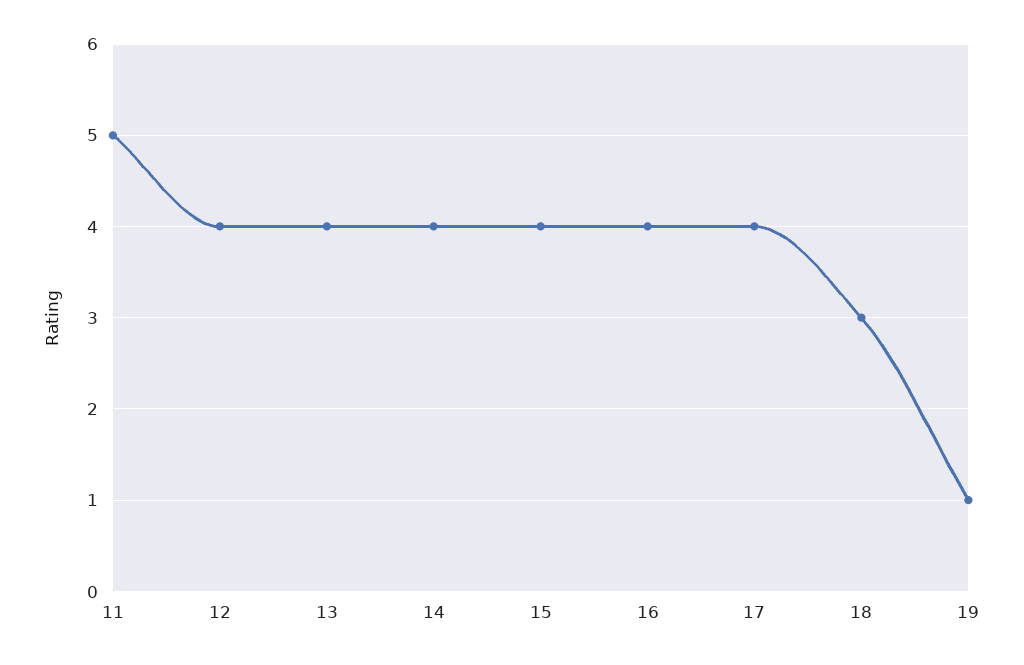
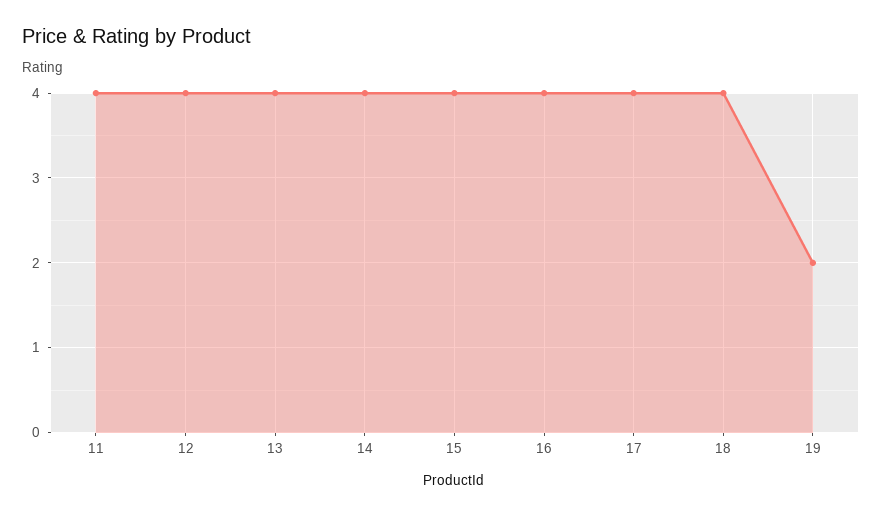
  {
-   "11": 5,
+   "11": 4,
    "12": 4,
    "13": 4,
    "14": 4,
    "15": 4,
    "16": 4,
    "17": 4,
-   "18": 3,
+   "18": 4,
-   "19": 1
+   "19": 2
  }

